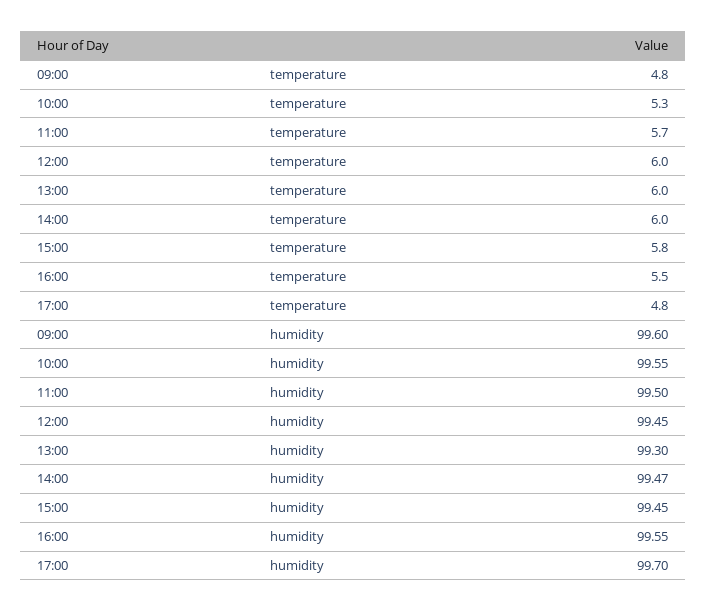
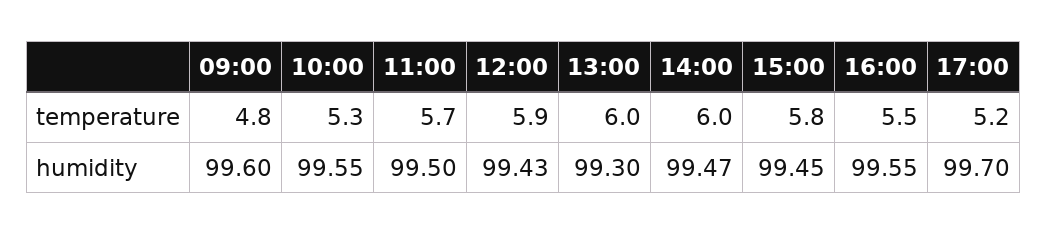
  {
    "09:00": {
      "temperature": 4.8,
      "humidity": 99.6
    },
    "10:00": {
      "temperature": 5.3,
      "humidity": 99.55
    },
    "11:00": {
      "temperature": 5.7,
      "humidity": 99.5
    },
    "12:00": {
-     "temperature": 6,
+     "temperature": 5.9,
-     "humidity": 99.45
+     "humidity": 99.43
    },
    "13:00": {
      "temperature": 6,
      "humidity": 99.3
    },
    "14:00": {
      "temperature": 6,
      "humidity": 99.47
    },
    "15:00": {
      "temperature": 5.8,
      "humidity": 99.45
    },
    "16:00": {
      "temperature": 5.5,
      "humidity": 99.55
    },
    "17:00": {
-     "temperature": 4.8,
+     "temperature": 5.2,
      "humidity": 99.7
    }
  }

